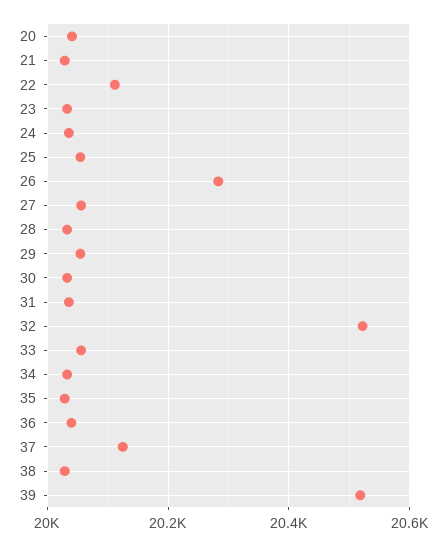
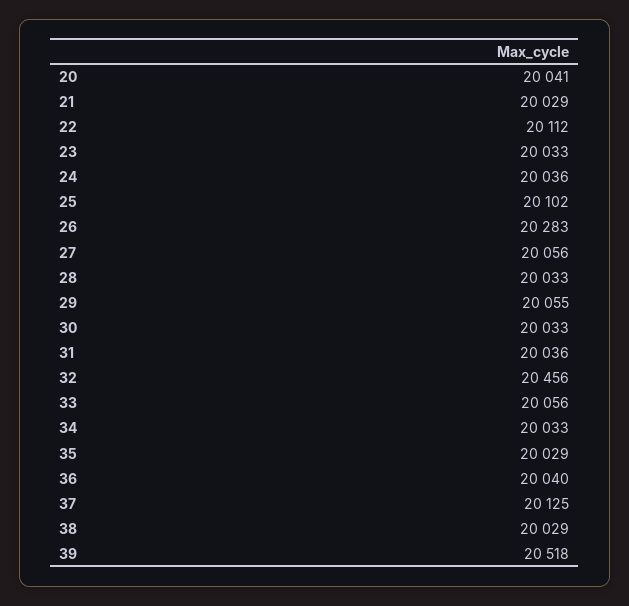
  {
    "20": 20041,
    "21": 20029,
    "22": 20112,
    "23": 20033,
    "24": 20036,
-   "25": 20060,
+   "25": 20102,
    "26": 20283,
    "27": 20056,
    "28": 20033,
    "29": 20055,
    "30": 20033,
    "31": 20036,
-   "32": 20520,
+   "32": 20456,
    "33": 20056,
    "34": 20033,
    "35": 20029,
    "36": 20040,
    "37": 20125,
    "38": 20029,
    "39": 20518
  }

